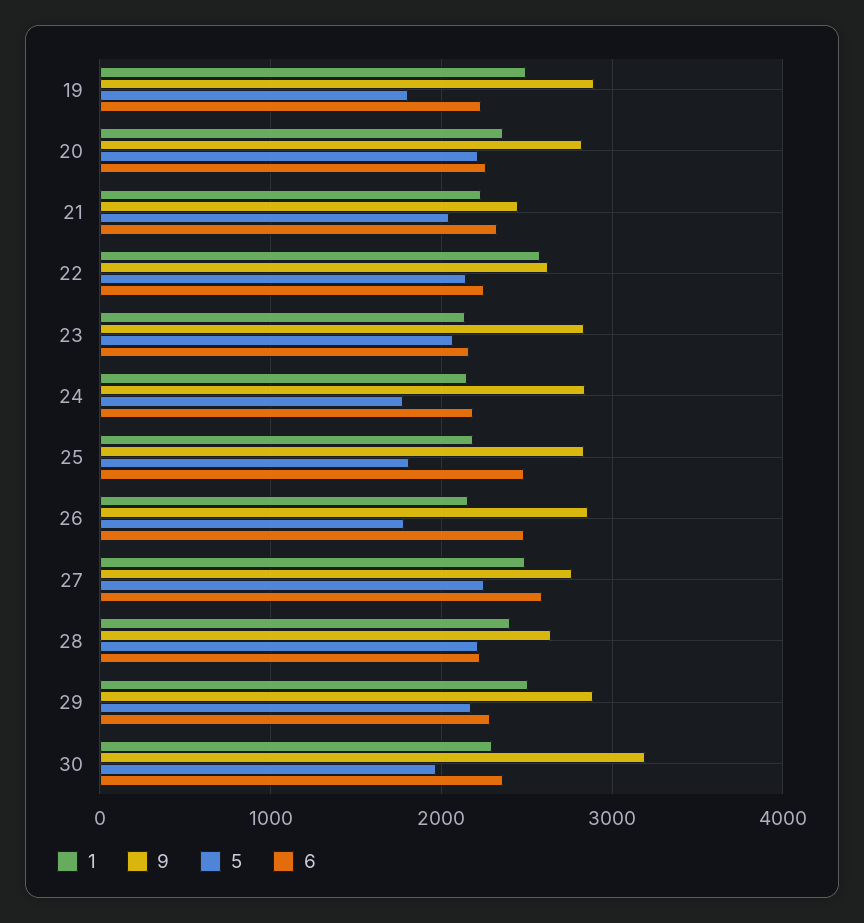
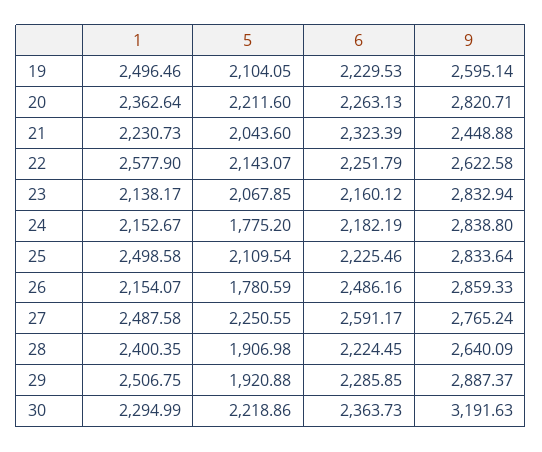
  {
    "1": {
      "19": 2496.46,
      "20": 2362.64,
      "21": 2230.73,
      "22": 2577.9,
      "23": 2138.17,
      "24": 2152.67,
-     "25": 2200,
+     "25": 2498.58,
      "26": 2154.07,
      "27": 2487.58,
      "28": 2400.35,
      "29": 2506.75,
      "30": 2294.99
    },
    "9": {
-     "19": 2900,
+     "19": 2595.14,
      "20": 2820.71,
      "21": 2448.88,
      "22": 2622.58,
      "23": 2832.94,
      "24": 2838.8,
      "25": 2833.64,
      "26": 2859.33,
      "27": 2765.24,
      "28": 2640.09,
      "29": 2887.37,
      "30": 3191.63
    },
    "5": {
-     "19": 1800,
+     "19": 2104.05,
      "20": 2211.6,
      "21": 2043.6,
      "22": 2143.07,
      "23": 2067.85,
      "24": 1775.2,
-     "25": 1800,
+     "25": 2109.54,
      "26": 1780.59,
      "27": 2250.55,
-     "28": 2200,
+     "28": 1906.98,
-     "29": 2200,
+     "29": 1920.88,
-     "30": 2000
+     "30": 2218.86
    },
    "6": {
      "19": 2229.53,
      "20": 2263.13,
      "21": 2323.39,
      "22": 2251.79,
      "23": 2160.12,
      "24": 2182.19,
-     "25": 2500,
+     "25": 2225.46,
      "26": 2486.16,
      "27": 2591.17,
      "28": 2224.45,
      "29": 2285.85,
      "30": 2363.73
    }
  }

